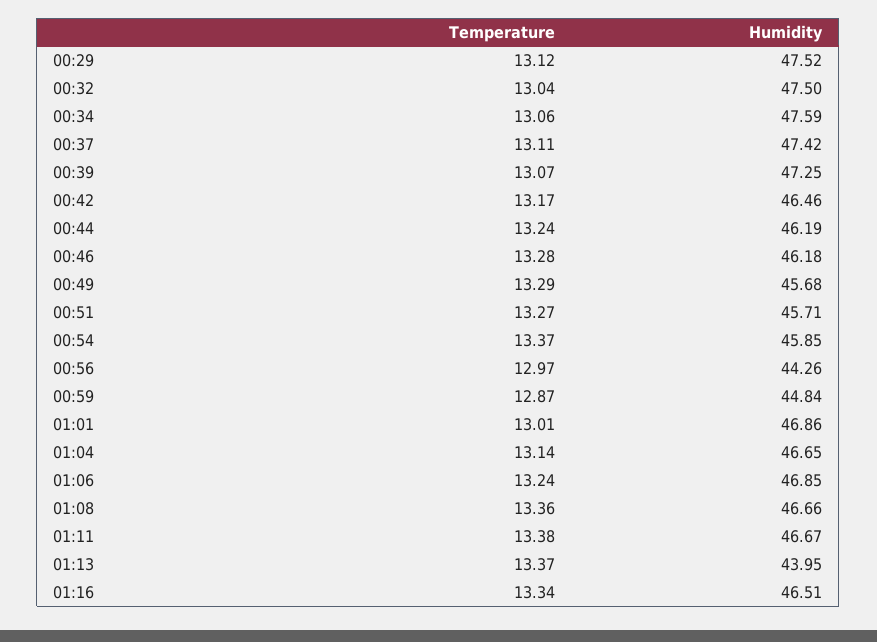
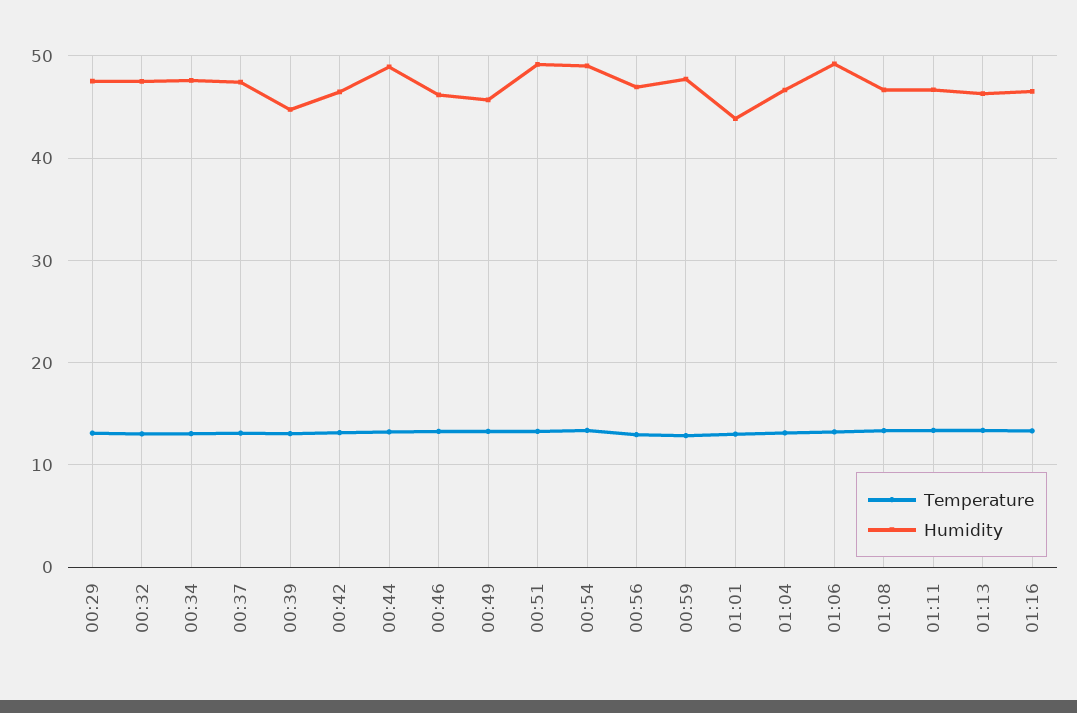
  {
    "Temperature": {
      "00:29": 13.12,
      "00:32": 13.04,
      "00:34": 13.06,
      "00:37": 13.11,
      "00:39": 13.07,
      "00:42": 13.17,
      "00:44": 13.24,
      "00:46": 13.28,
      "00:49": 13.29,
      "00:51": 13.27,
      "00:54": 13.37,
      "00:56": 12.97,
      "00:59": 12.87,
      "01:01": 13.01,
      "01:04": 13.14,
      "01:06": 13.24,
      "01:08": 13.36,
      "01:11": 13.38,
      "01:13": 13.37,
      "01:16": 13.34
    },
    "Humidity": {
      "00:29": 47.52,
      "00:32": 47.5,
      "00:34": 47.59,
      "00:37": 47.42,
-     "00:39": 47.25,
+     "00:39": 45,
      "00:42": 46.46,
-     "00:44": 46.19,
+     "00:44": 49,
      "00:46": 46.18,
      "00:49": 45.68,
-     "00:51": 45.71,
+     "00:51": 49,
-     "00:54": 45.85,
+     "00:54": 49,
-     "00:56": 44.26,
+     "00:56": 47,
-     "00:59": 44.84,
+     "00:59": 48,
-     "01:01": 46.86,
+     "01:01": 44,
      "01:04": 46.65,
-     "01:06": 46.85,
+     "01:06": 49,
      "01:08": 46.66,
      "01:11": 46.67,
-     "01:13": 43.95,
+     "01:13": 46,
      "01:16": 46.51
    }
  }

